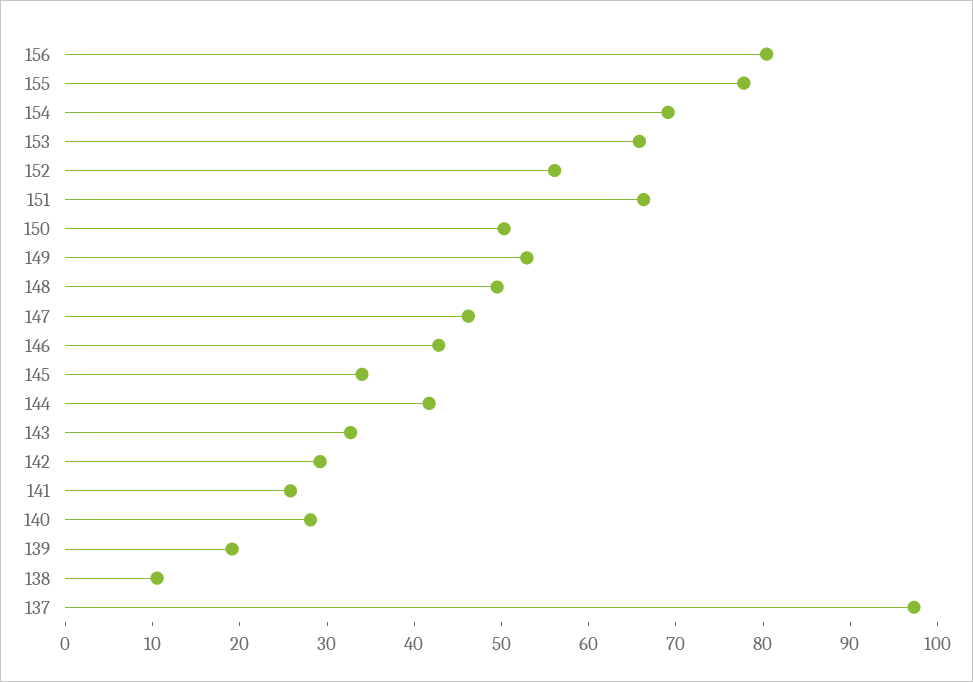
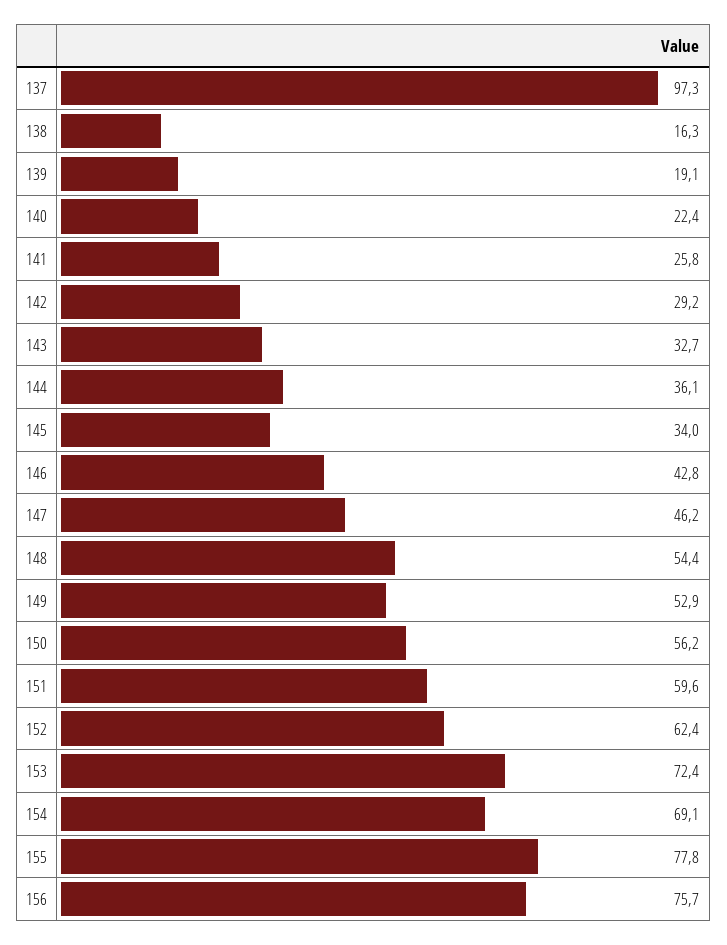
  {
-   "156": 80,
+   "156": 75.7,
    "155": 77.8,
    "154": 69.1,
-   "153": 66,
+   "153": 72.4,
-   "152": 56,
+   "152": 62.4,
-   "151": 66,
+   "151": 59.6,
-   "150": 50,
+   "150": 56.2,
    "149": 52.9,
-   "148": 50,
+   "148": 54.4,
    "147": 46.2,
    "146": 42.8,
    "145": 34,
-   "144": 42,
+   "144": 36.1,
    "143": 32.7,
    "142": 29.2,
    "141": 25.8,
-   "140": 28,
+   "140": 22.4,
    "139": 19.1,
-   "138": 10,
+   "138": 16.3,
    "137": 97.3
  }

